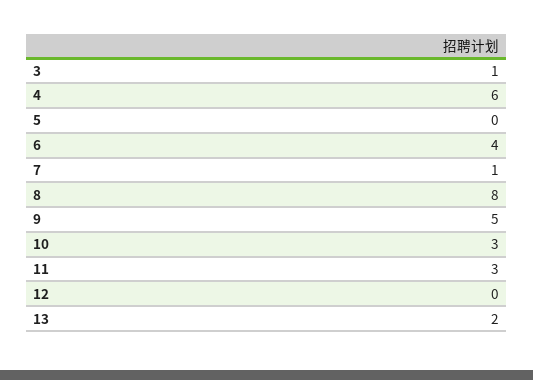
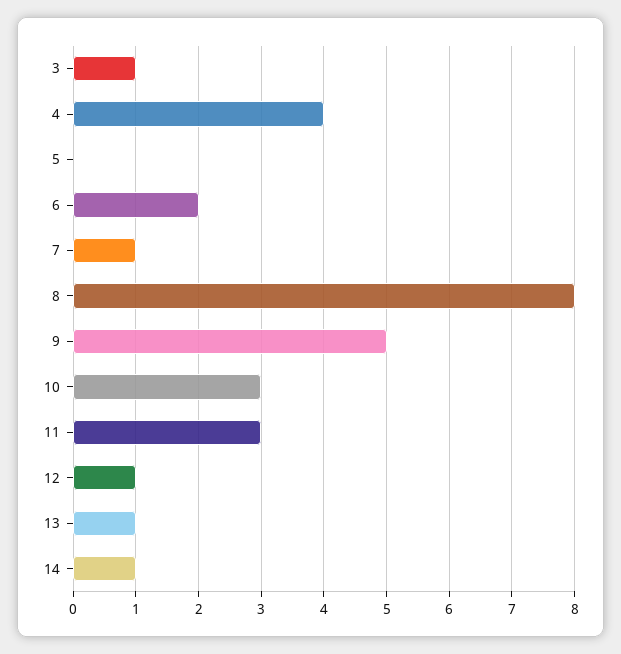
  {
    "3": 1,
-   "4": 6,
+   "4": 4,
    "5": 0,
-   "6": 4,
+   "6": 2,
    "7": 1,
    "8": 8,
    "9": 5,
    "10": 3,
    "11": 3,
-   "12": 0,
+   "12": 1,
-   "13": 2
+   "13": 1,
+   "14": 1
  }

